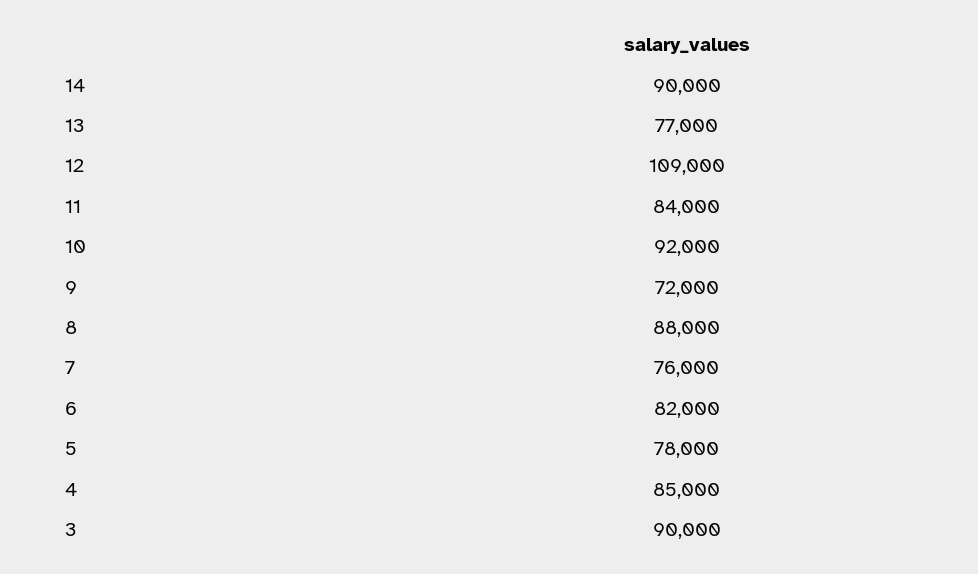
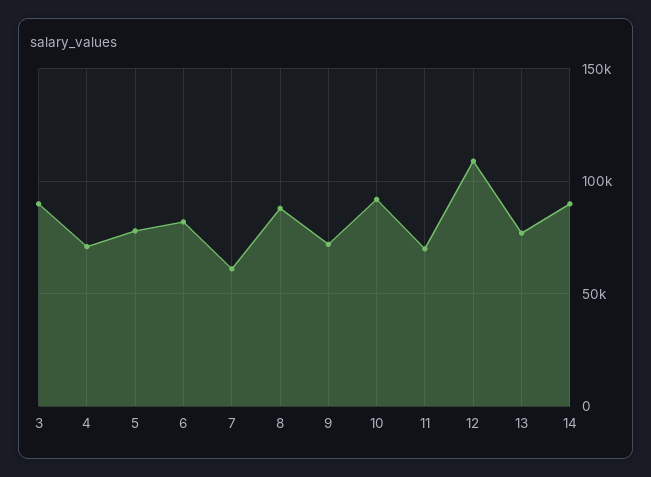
  {
    "14": 90000,
    "13": 77000,
    "12": 109000,
-   "11": 84000,
+   "11": 70000,
    "10": 92000,
    "9": 72000,
    "8": 88000,
-   "7": 76000,
+   "7": 60000,
    "6": 82000,
    "5": 78000,
-   "4": 85000,
+   "4": 70000,
    "3": 90000
  }

